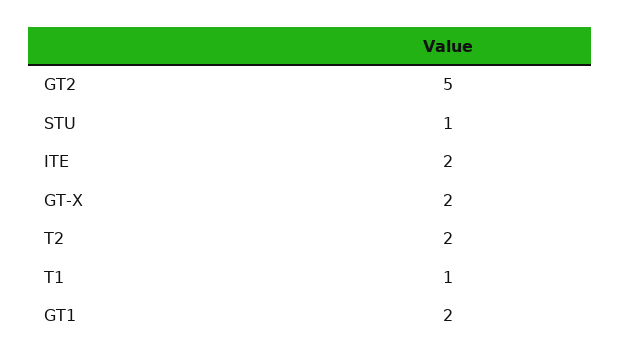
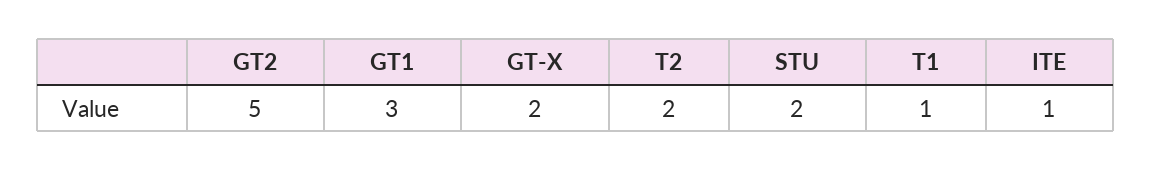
  {
    "GT2": 5,
-   "STU": 1,
+   "STU": 2,
-   "ITE": 2,
+   "ITE": 1,
    "GT-X": 2,
    "T2": 2,
    "T1": 1,
-   "GT1": 2
+   "GT1": 3
  }

